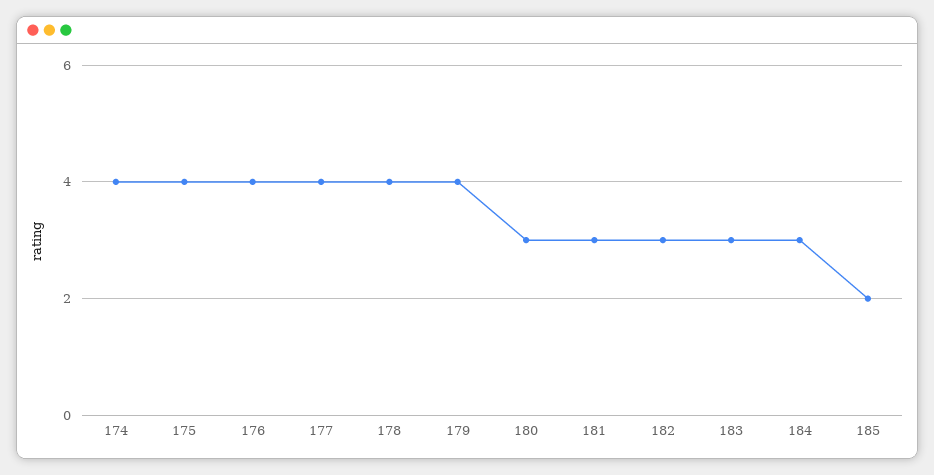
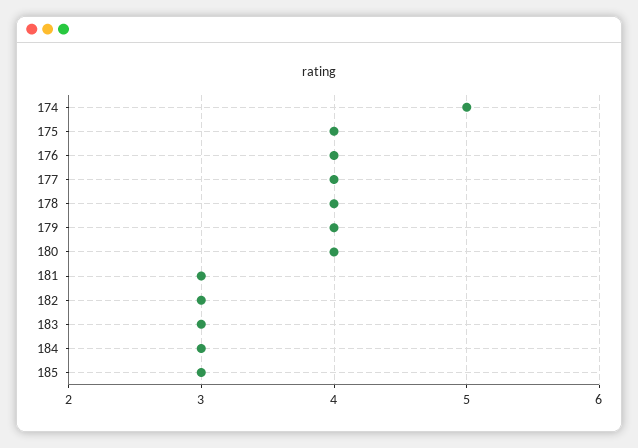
  {
-   "174": 4,
+   "174": 5,
    "175": 4,
    "176": 4,
    "177": 4,
    "178": 4,
    "179": 4,
-   "180": 3,
+   "180": 4,
    "181": 3,
    "182": 3,
    "183": 3,
    "184": 3,
-   "185": 2
+   "185": 3
  }

